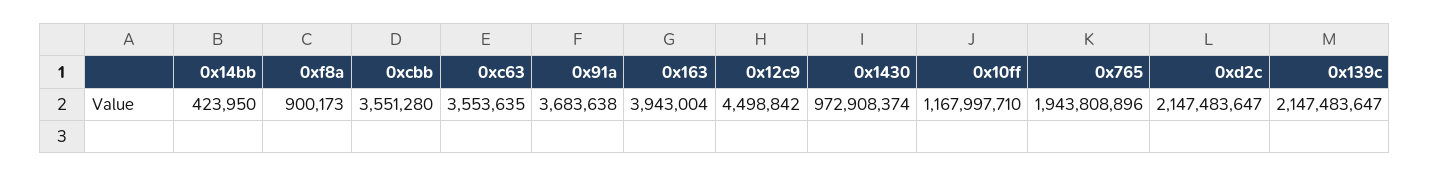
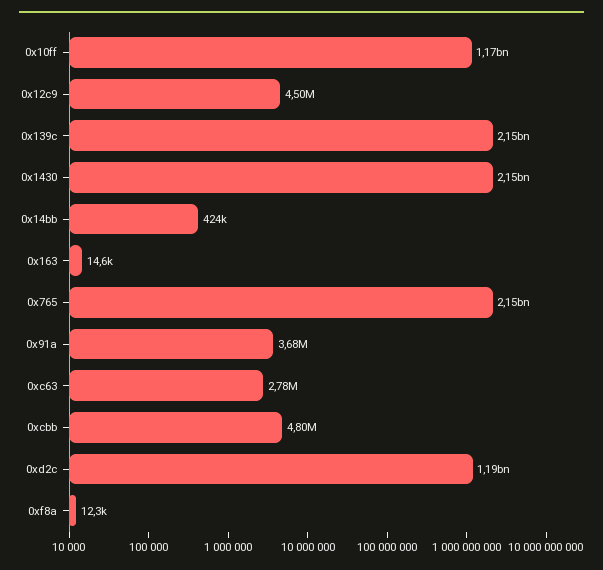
  {
    "0x14bb": 423950,
-   "0xf8a": 900173,
+   "0xf8a": 12300,
-   "0xcbb": 3551280,
+   "0xcbb": 4800000,
-   "0xc63": 3553635,
+   "0xc63": 2780000,
    "0x91a": 3683638,
-   "0x163": 3943004,
+   "0x163": 14600,
    "0x12c9": 4498842,
-   "0x1430": 972908374,
+   "0x1430": 2150000000,
    "0x10ff": 1167997710,
-   "0x765": 1943808896,
+   "0x765": 2150000000,
-   "0xd2c": 2147483647,
+   "0xd2c": 1190000000,
    "0x139c": 2147483647
  }

